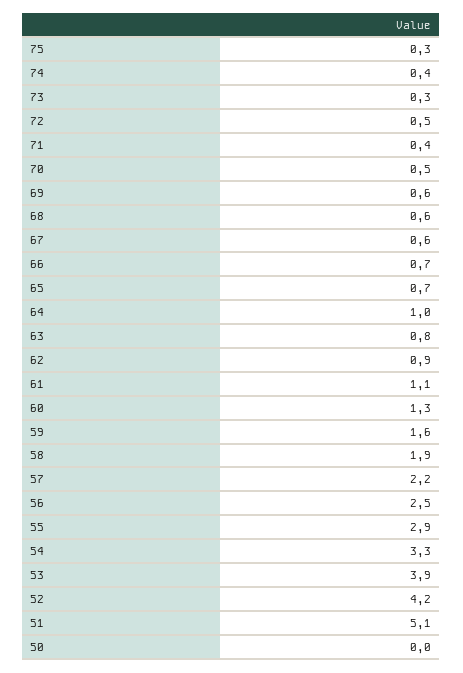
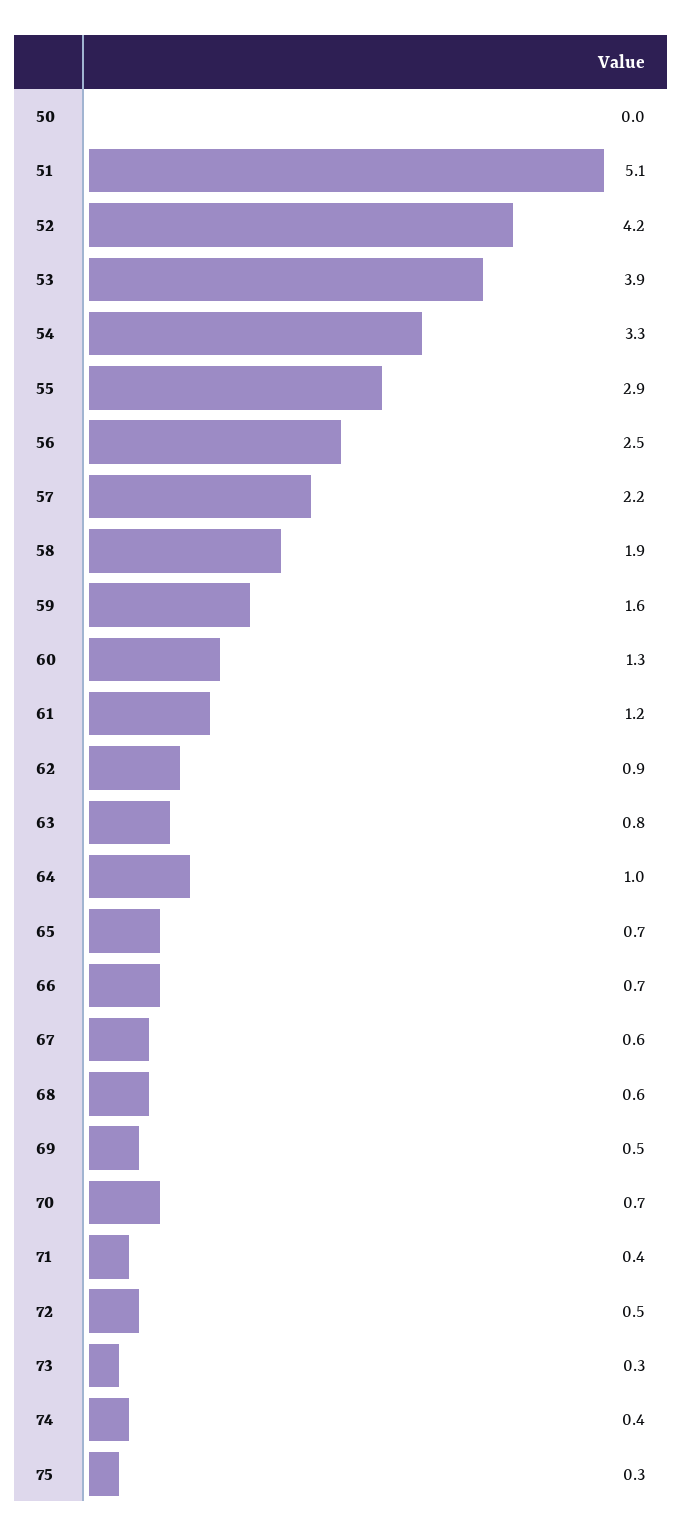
  {
    "75": 0.3,
    "74": 0.4,
    "73": 0.3,
    "72": 0.5,
    "71": 0.4,
-   "70": 0.5,
+   "70": 0.7,
-   "69": 0.6,
+   "69": 0.5,
    "68": 0.6,
    "67": 0.6,
    "66": 0.7,
    "65": 0.7,
    "64": 1,
    "63": 0.8,
    "62": 0.9,
-   "61": 1.1,
+   "61": 1.2,
    "60": 1.3,
    "59": 1.6,
    "58": 1.9,
    "57": 2.2,
    "56": 2.5,
    "55": 2.9,
    "54": 3.3,
    "53": 3.9,
    "52": 4.2,
    "51": 5.1,
    "50": 0
  }

